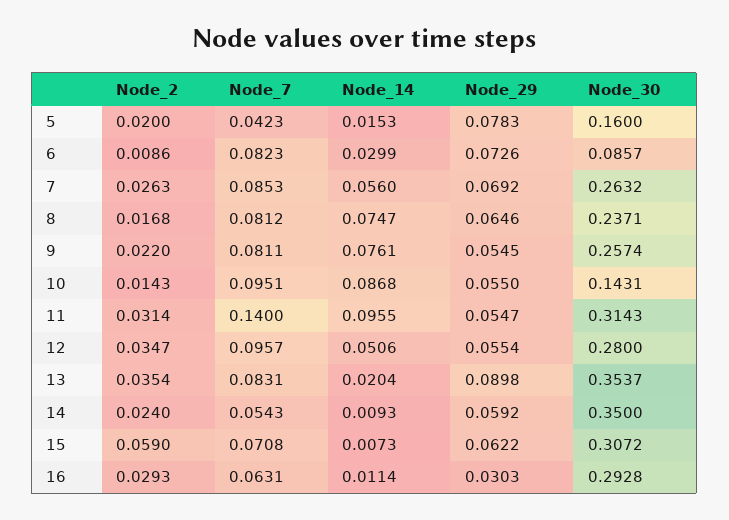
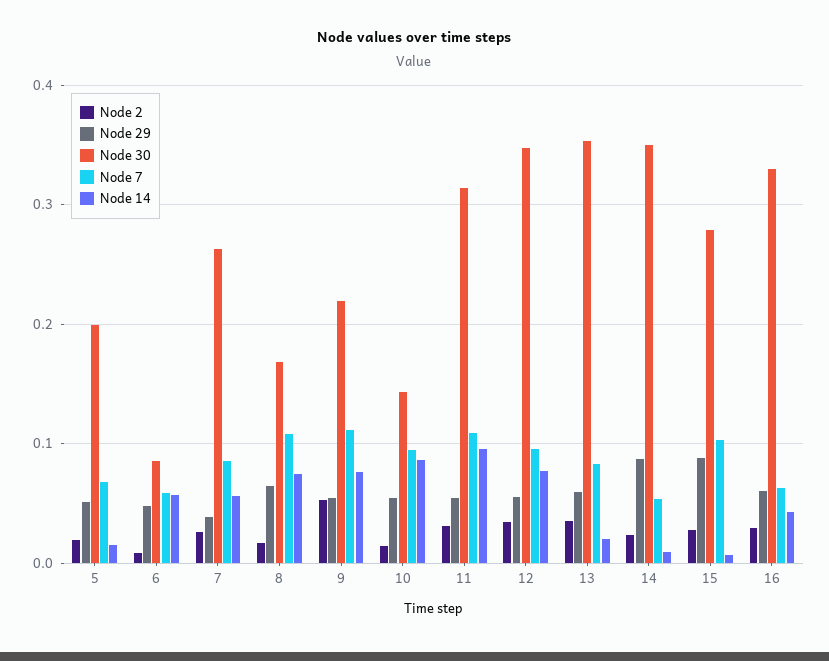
  {
    "Node_2": {
      "5": 0.02,
      "6": 0.0086,
      "7": 0.0263,
      "8": 0.0168,
-     "9": 0.022,
+     "9": 0.05,
      "10": 0.0143,
      "11": 0.0314,
      "12": 0.0347,
      "13": 0.0354,
      "14": 0.024,
-     "15": 0.059,
+     "15": 0.03,
      "16": 0.0293
    },
    "Node_7": {
-     "5": 0.0423,
+     "5": 0.07,
-     "6": 0.0823,
+     "6": 0.06,
      "7": 0.0853,
-     "8": 0.0812,
+     "8": 0.11,
-     "9": 0.0811,
+     "9": 0.11,
      "10": 0.0951,
-     "11": 0.14,
+     "11": 0.11,
      "12": 0.0957,
      "13": 0.0831,
      "14": 0.0543,
-     "15": 0.0708,
+     "15": 0.1,
      "16": 0.0631
    },
    "Node_14": {
      "5": 0.0153,
-     "6": 0.0299,
+     "6": 0.06,
      "7": 0.056,
      "8": 0.0747,
      "9": 0.0761,
      "10": 0.0868,
      "11": 0.0955,
-     "12": 0.0506,
+     "12": 0.08,
      "13": 0.0204,
      "14": 0.0093,
      "15": 0.0073,
-     "16": 0.0114
+     "16": 0.04
    },
    "Node_29": {
-     "5": 0.0783,
+     "5": 0.05,
-     "6": 0.0726,
+     "6": 0.05,
-     "7": 0.0692,
+     "7": 0.04,
      "8": 0.0646,
      "9": 0.0545,
      "10": 0.055,
      "11": 0.0547,
      "12": 0.0554,
-     "13": 0.0898,
+     "13": 0.06,
-     "14": 0.0592,
+     "14": 0.09,
-     "15": 0.0622,
+     "15": 0.09,
-     "16": 0.0303
+     "16": 0.06
    },
    "Node_30": {
-     "5": 0.16,
+     "5": 0.2,
      "6": 0.0857,
      "7": 0.2632,
-     "8": 0.2371,
+     "8": 0.17,
-     "9": 0.2574,
+     "9": 0.22,
      "10": 0.1431,
      "11": 0.3143,
-     "12": 0.28,
+     "12": 0.35,
      "13": 0.3537,
      "14": 0.35,
-     "15": 0.3072,
+     "15": 0.28,
-     "16": 0.2928
+     "16": 0.33
    }
  }

